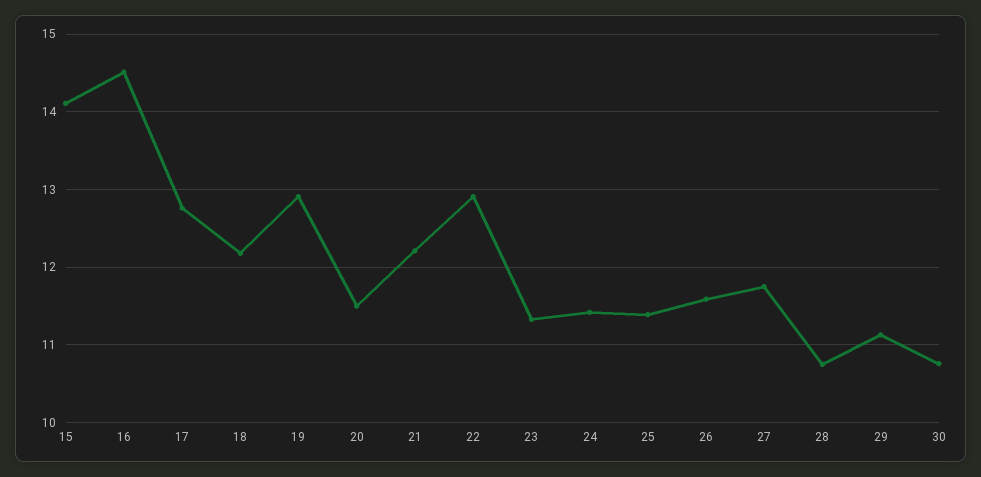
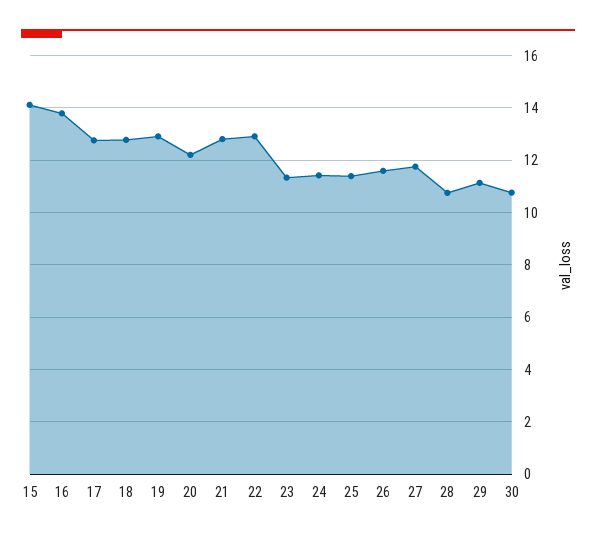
  {
    "15": 14.1,
-   "16": 14.5,
+   "16": 13.75,
    "17": 12.8,
-   "18": 12.2,
+   "18": 12.75,
    "19": 12.9,
-   "20": 11.5,
+   "20": 12.25,
-   "21": 12.2,
+   "21": 12.75,
    "22": 12.9,
    "23": 11.3,
    "24": 11.4,
    "25": 11.4,
    "26": 11.6,
    "27": 11.8,
    "28": 10.8,
    "29": 11.1,
    "30": 10.8
  }

